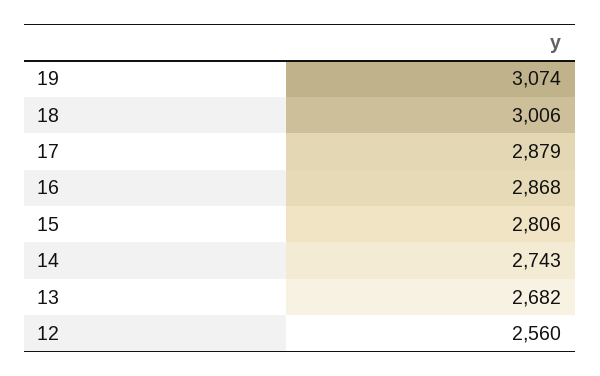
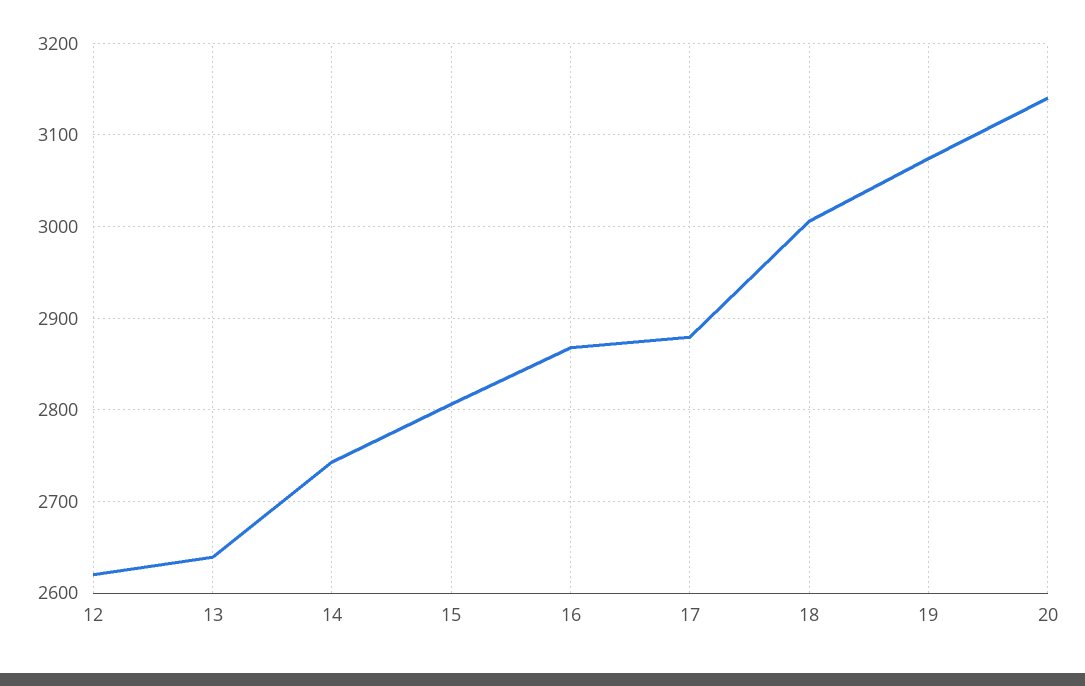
  {
    "19": 3074,
    "18": 3006,
    "17": 2879,
    "16": 2868,
    "15": 2806,
    "14": 2743,
-   "13": 2682,
+   "13": 2640,
-   "12": 2560
+   "12": 2620,
+   "20": 3140
  }

